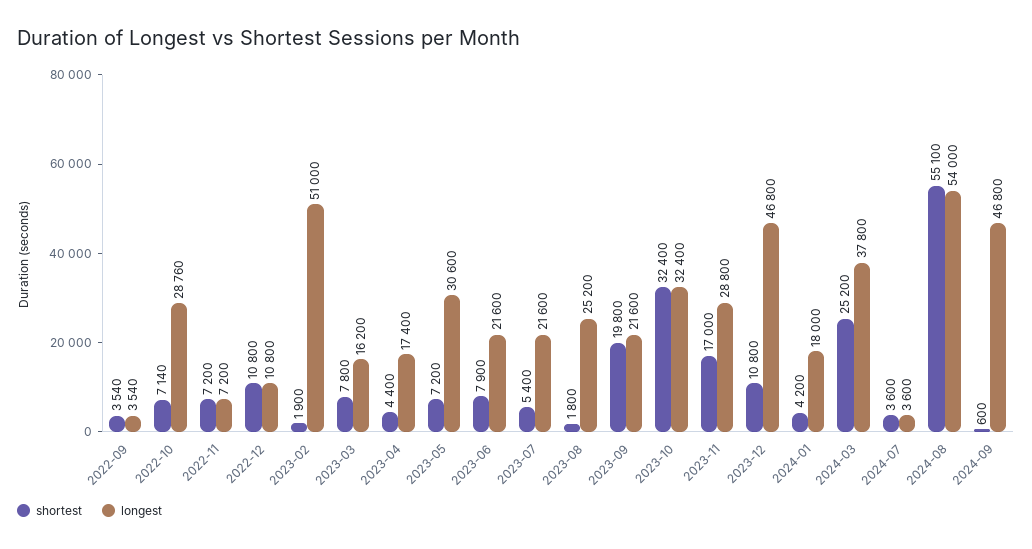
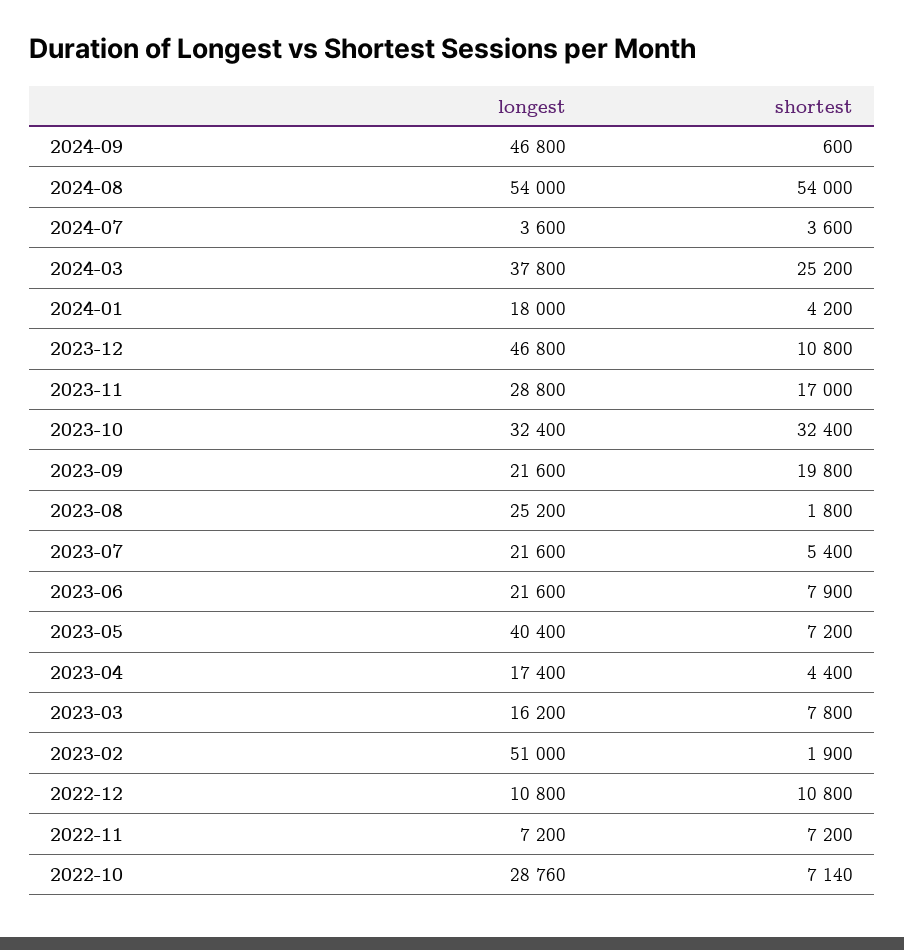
  {
    "shortest": {
-     "2022-09": 3540,
      "2022-10": 7140,
      "2022-11": 7200,
      "2022-12": 10800,
      "2023-02": 1900,
      "2023-03": 7800,
      "2023-04": 4400,
      "2023-05": 7200,
      "2023-06": 7900,
      "2023-07": 5400,
      "2023-08": 1800,
      "2023-09": 19800,
      "2023-10": 32400,
      "2023-11": 17000,
      "2023-12": 10800,
      "2024-01": 4200,
      "2024-03": 25200,
      "2024-07": 3600,
-     "2024-08": 55100,
+     "2024-08": 54000,
      "2024-09": 600
    },
    "longest": {
-     "2022-09": 3540,
      "2022-10": 28760,
      "2022-11": 7200,
      "2022-12": 10800,
      "2023-02": 51000,
      "2023-03": 16200,
      "2023-04": 17400,
-     "2023-05": 30600,
+     "2023-05": 40400,
      "2023-06": 21600,
      "2023-07": 21600,
      "2023-08": 25200,
      "2023-09": 21600,
      "2023-10": 32400,
      "2023-11": 28800,
      "2023-12": 46800,
      "2024-01": 18000,
      "2024-03": 37800,
      "2024-07": 3600,
      "2024-08": 54000,
      "2024-09": 46800
    }
  }

